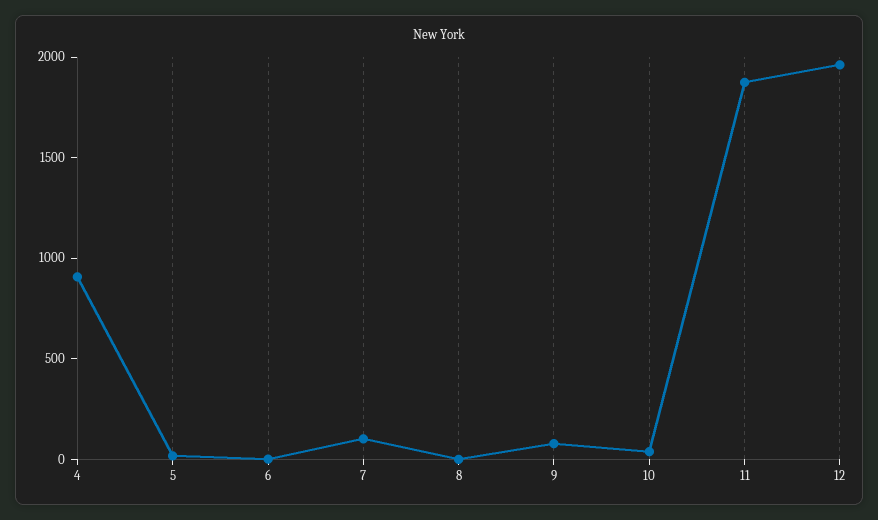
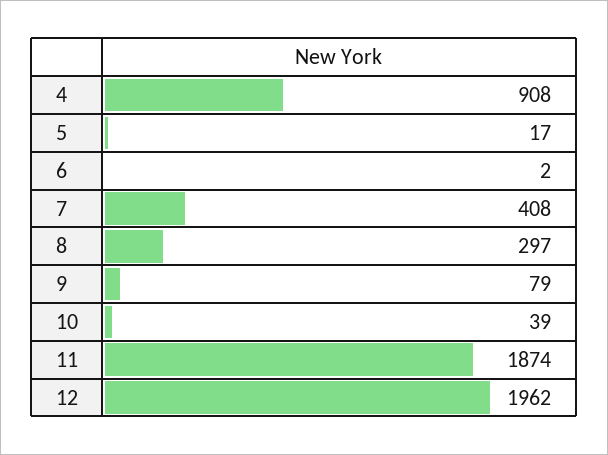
  {
    "4": 908,
    "5": 17,
    "6": 2,
-   "7": 100,
+   "7": 408,
-   "8": 0,
+   "8": 297,
    "9": 79,
    "10": 39,
    "11": 1874,
    "12": 1962
  }

